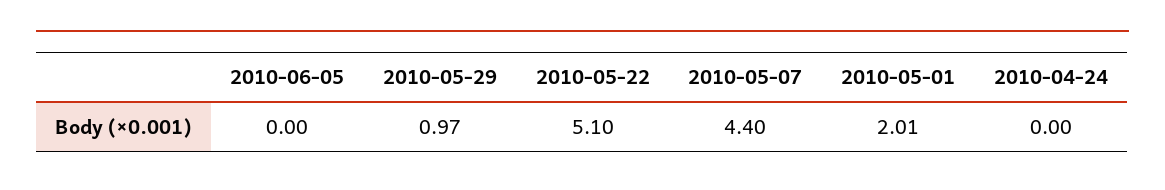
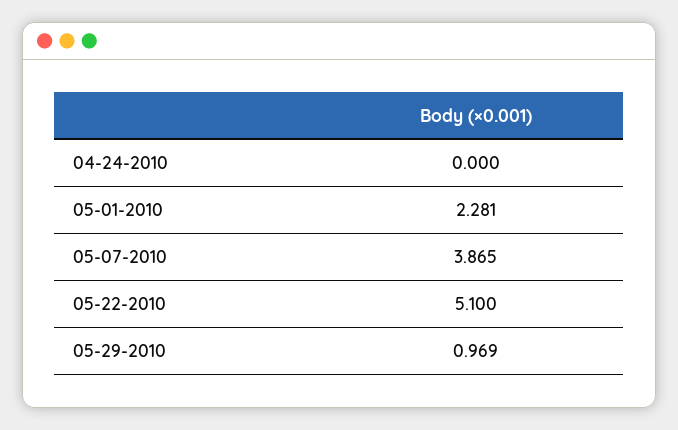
  {
-   "2010-06-05": 0,
    "2010-05-29": 0.969,
    "2010-05-22": 5.1,
-   "2010-05-07": 4.4,
+   "2010-05-07": 3.865,
-   "2010-05-01": 2.01,
+   "2010-05-01": 2.281,
    "2010-04-24": 0
  }

